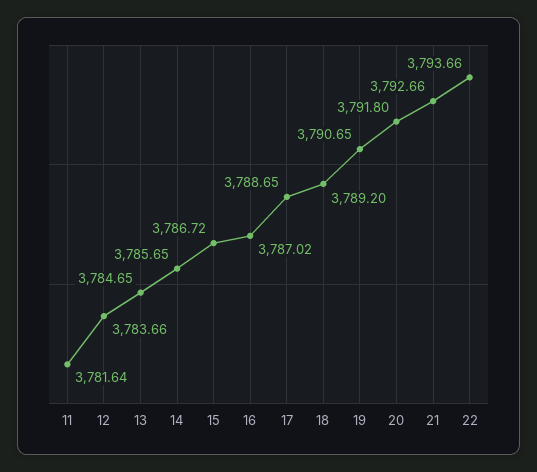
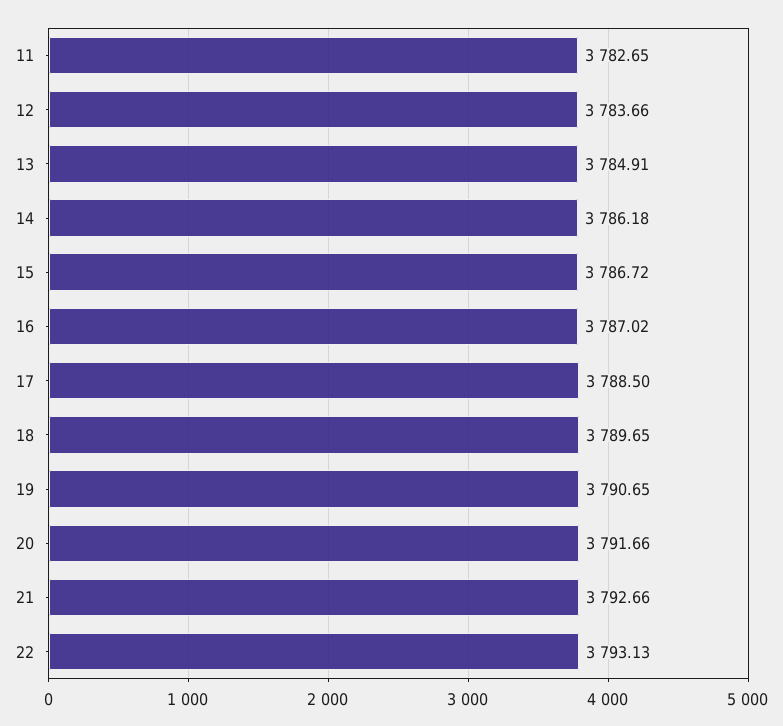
  {
-   "11": 3781.64,
+   "11": 3782.65,
    "12": 3783.66,
-   "13": 3784.65,
+   "13": 3784.91,
-   "14": 3785.65,
+   "14": 3786.18,
    "15": 3786.72,
    "16": 3787.02,
-   "17": 3788.65,
+   "17": 3788.5,
-   "18": 3789.2,
+   "18": 3789.65,
    "19": 3790.65,
-   "20": 3791.8,
+   "20": 3791.66,
    "21": 3792.66,
-   "22": 3793.66
+   "22": 3793.13
  }

